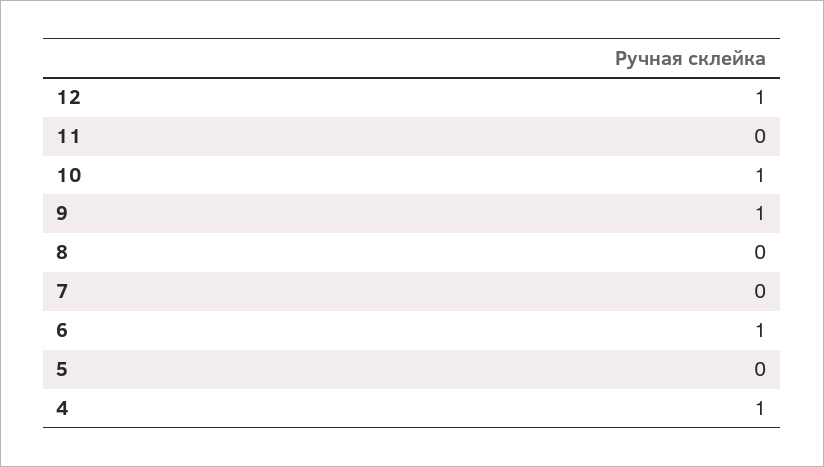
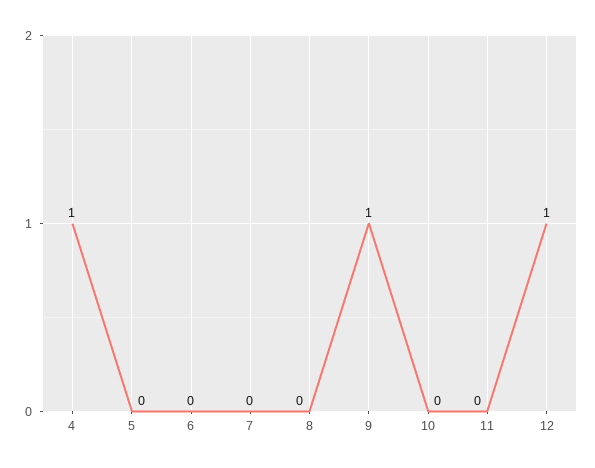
  {
    "12": 1,
    "11": 0,
-   "10": 1,
+   "10": 0,
    "9": 1,
    "8": 0,
    "7": 0,
-   "6": 1,
+   "6": 0,
    "5": 0,
    "4": 1
  }

